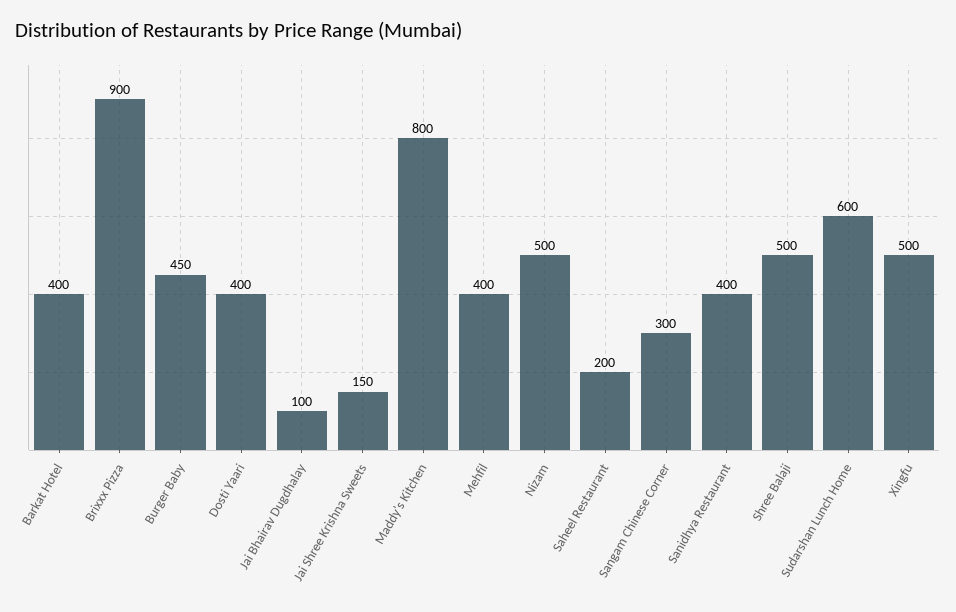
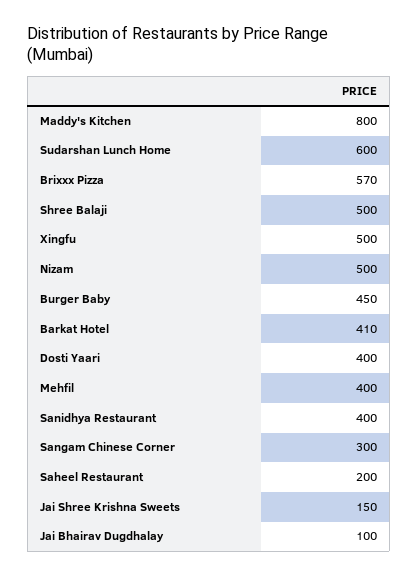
  {
-   "Barkat Hotel": 400,
+   "Barkat Hotel": 410,
-   "Brixxx Pizza": 900,
+   "Brixxx Pizza": 570,
    "Burger Baby": 450,
    "Dosti Yaari": 400,
    "Jai Bhairav Dugdhalay": 100,
    "Jai Shree Krishna Sweets": 150,
    "Maddy's Kitchen": 800,
    "Mehfil": 400,
    "Nizam": 500,
    "Saheel Restaurant": 200,
    "Sangam Chinese Corner": 300,
    "Sanidhya Restaurant": 400,
    "Shree Balaji": 500,
    "Sudarshan Lunch Home": 600,
    "Xingfu": 500
  }

